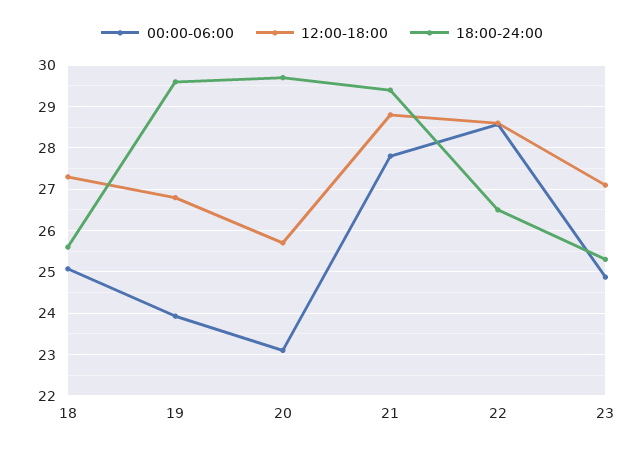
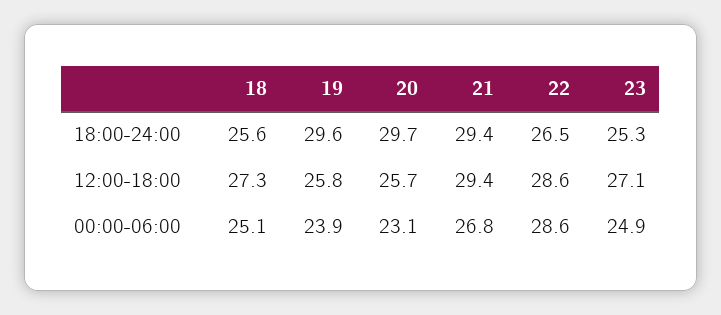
  {
    "00:00-06:00": {
      "18": 25.1,
      "19": 23.9,
      "20": 23.1,
-     "21": 27.8,
+     "21": 26.8,
      "22": 28.6,
      "23": 24.9
    },
    "12:00-18:00": {
      "18": 27.3,
-     "19": 26.8,
+     "19": 25.8,
      "20": 25.7,
-     "21": 28.8,
+     "21": 29.4,
      "22": 28.6,
      "23": 27.1
    },
    "18:00-24:00": {
      "18": 25.6,
      "19": 29.6,
      "20": 29.7,
      "21": 29.4,
      "22": 26.5,
      "23": 25.3
    }
  }

